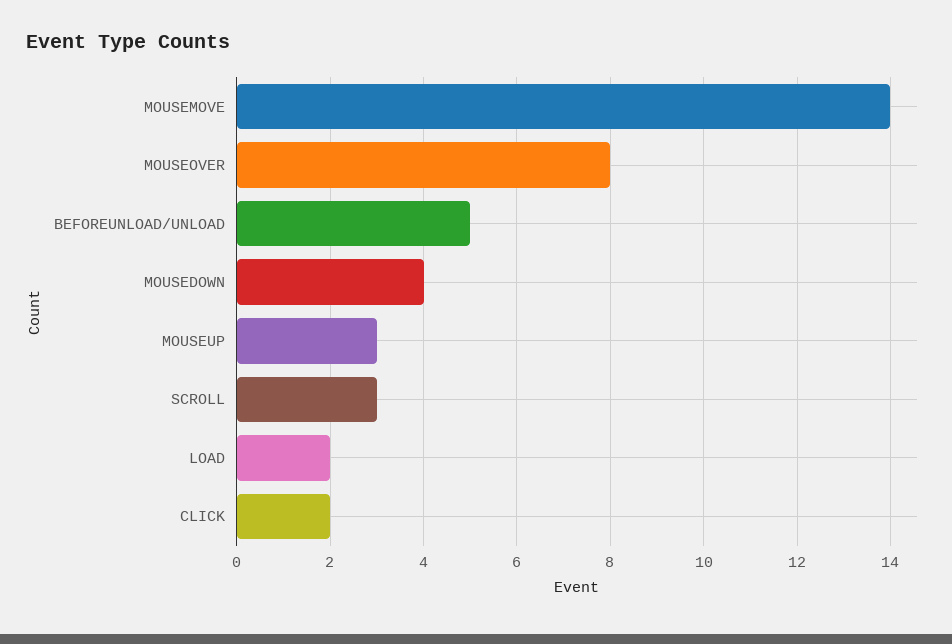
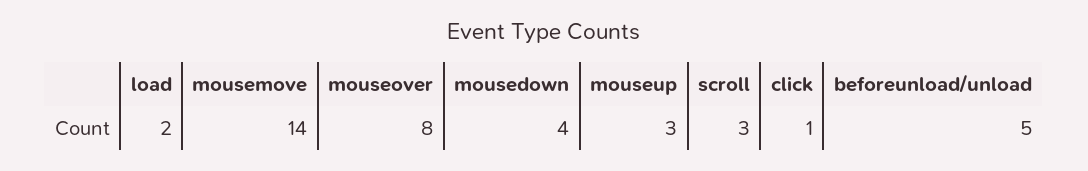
  {
    "MOUSEMOVE": 14,
    "MOUSEOVER": 8,
    "BEFOREUNLOAD/UNLOAD": 5,
    "MOUSEDOWN": 4,
    "MOUSEUP": 3,
    "SCROLL": 3,
    "LOAD": 2,
-   "CLICK": 2
+   "CLICK": 1
  }

